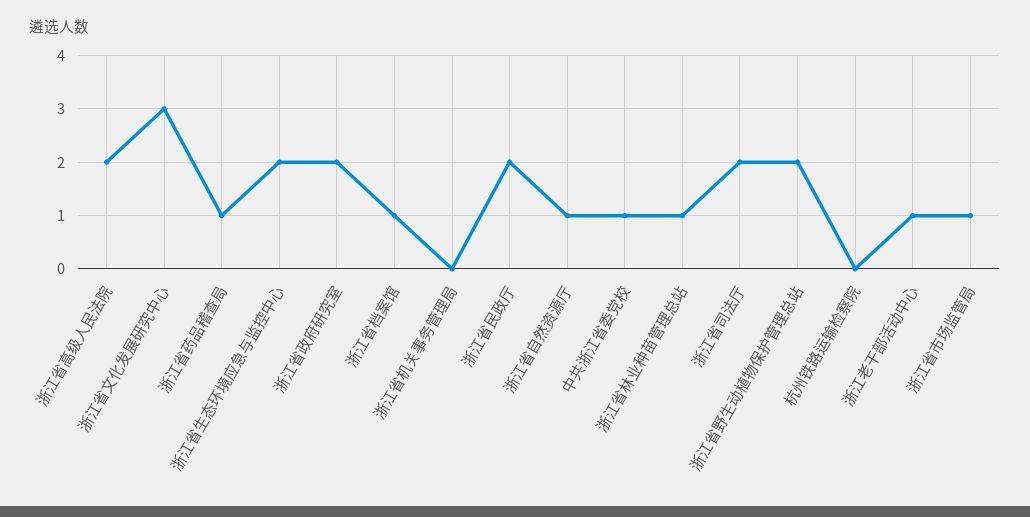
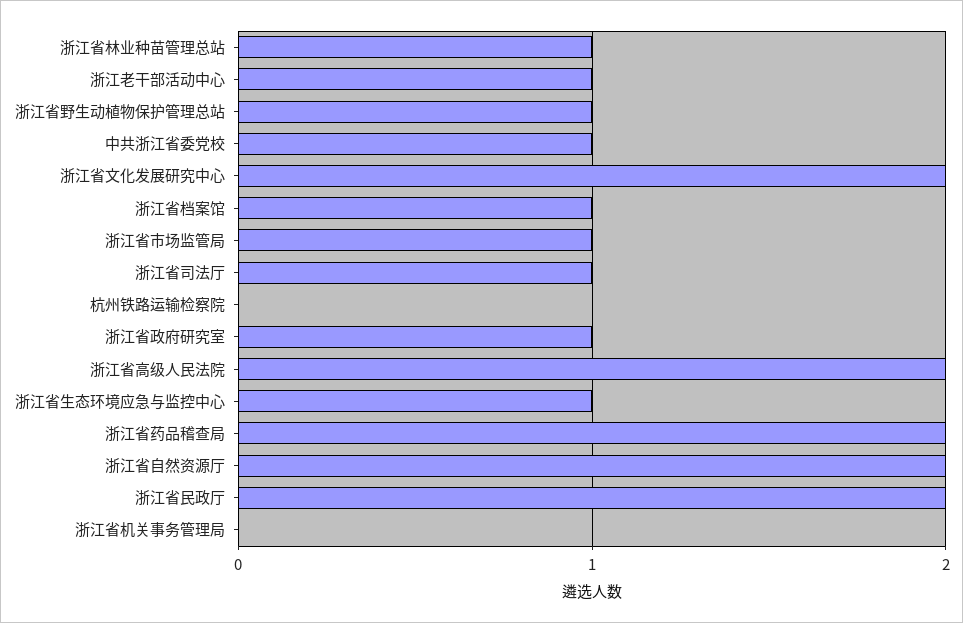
  {
    "浙江省高级人民法院": 2,
-   "浙江省文化发展研究中心": 3,
+   "浙江省文化发展研究中心": 2,
-   "浙江省药品稽查局": 1,
+   "浙江省药品稽查局": 2,
-   "浙江省生态环境应急与监控中心": 2,
+   "浙江省生态环境应急与监控中心": 1,
-   "浙江省政府研究室": 2,
+   "浙江省政府研究室": 1,
    "浙江省档案馆": 1,
    "浙江省机关事务管理局": 0,
    "浙江省民政厅": 2,
-   "浙江省自然资源厅": 1,
+   "浙江省自然资源厅": 2,
    "中共浙江省委党校": 1,
    "浙江省林业种苗管理总站": 1,
-   "浙江省司法厅": 2,
+   "浙江省司法厅": 1,
-   "浙江省野生动植物保护管理总站": 2,
+   "浙江省野生动植物保护管理总站": 1,
    "杭州铁路运输检察院": 0,
    "浙江老干部活动中心": 1,
    "浙江省市场监管局": 1
  }

